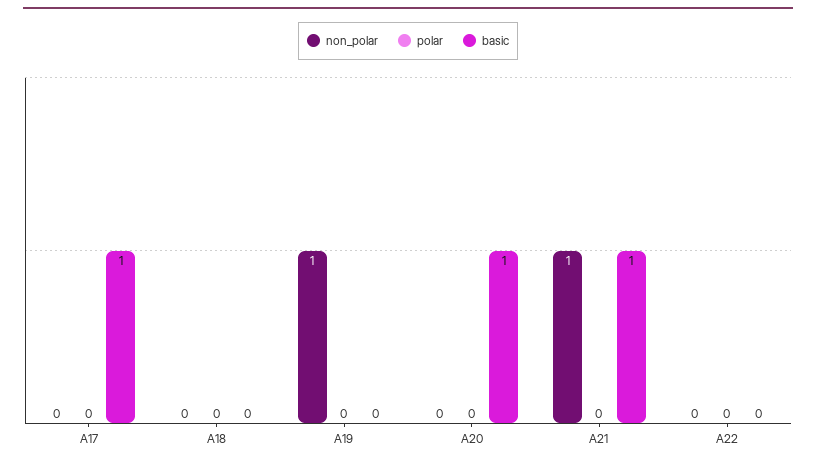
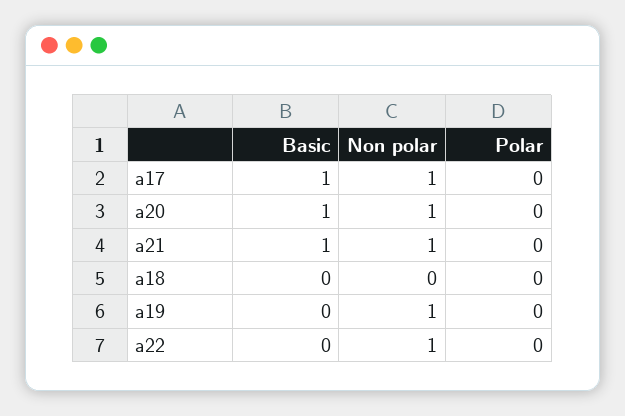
  {
    "non_polar": {
-     "A17": 0,
+     "A17": 1,
      "A18": 0,
      "A19": 1,
-     "A20": 0,
+     "A20": 1,
      "A21": 1,
-     "A22": 0
+     "A22": 1
    },
    "polar": {
      "A17": 0,
      "A18": 0,
      "A19": 0,
      "A20": 0,
      "A21": 0,
      "A22": 0
    },
    "basic": {
      "A17": 1,
      "A18": 0,
      "A19": 0,
      "A20": 1,
      "A21": 1,
      "A22": 0
    }
  }

